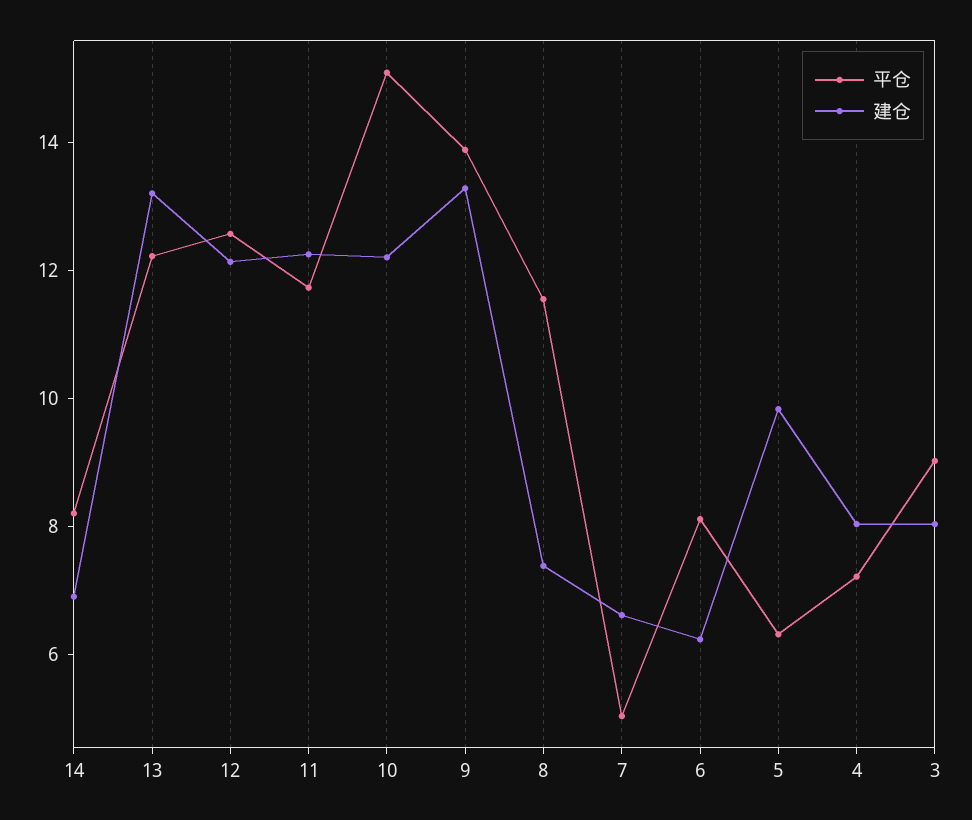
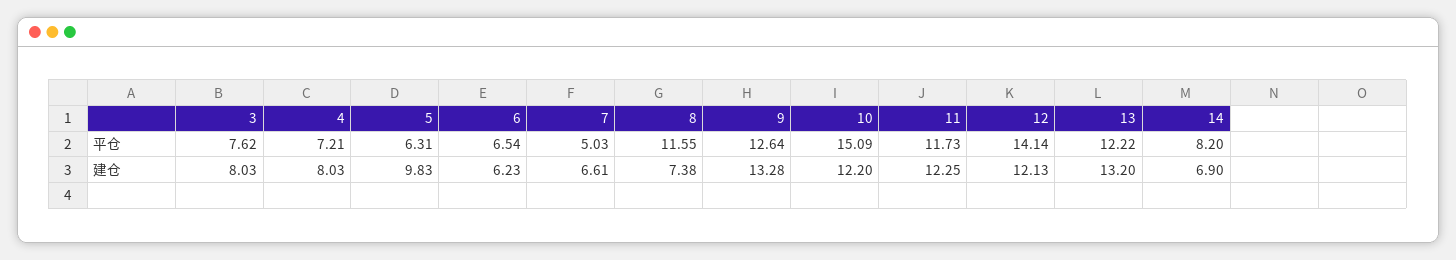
  {
    "平仓": {
      "14": 8.2,
      "13": 12.22,
-     "12": 12.5,
+     "12": 14.14,
      "11": 11.73,
      "10": 15.09,
-     "9": 14,
+     "9": 12.64,
      "8": 11.55,
      "7": 5.03,
-     "6": 8,
+     "6": 6.54,
      "5": 6.31,
      "4": 7.21,
-     "3": 9
+     "3": 7.62
    },
    "建仓": {
      "14": 6.9,
      "13": 13.2,
      "12": 12.13,
      "11": 12.25,
      "10": 12.2,
      "9": 13.28,
      "8": 7.38,
      "7": 6.61,
      "6": 6.23,
      "5": 9.83,
      "4": 8.03,
      "3": 8.03
    }
  }

